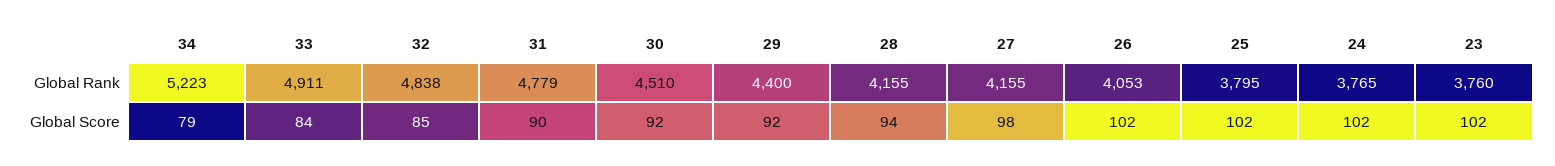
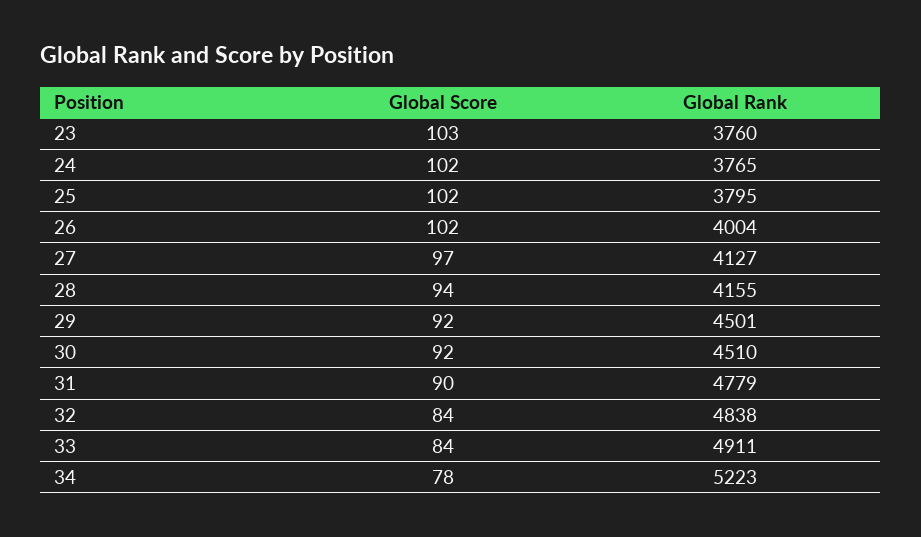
  {
    "34": {
      "Global Rank": 5223,
-     "Global Score": 79
+     "Global Score": 78
    },
    "33": {
      "Global Rank": 4911,
      "Global Score": 84
    },
    "32": {
      "Global Rank": 4838,
-     "Global Score": 85
+     "Global Score": 84
    },
    "31": {
      "Global Rank": 4779,
      "Global Score": 90
    },
    "30": {
      "Global Rank": 4510,
      "Global Score": 92
    },
    "29": {
-     "Global Rank": 4400,
+     "Global Rank": 4501,
      "Global Score": 92
    },
    "28": {
      "Global Rank": 4155,
      "Global Score": 94
    },
    "27": {
-     "Global Rank": 4155,
+     "Global Rank": 4127,
-     "Global Score": 98
+     "Global Score": 97
    },
    "26": {
-     "Global Rank": 4053,
+     "Global Rank": 4004,
      "Global Score": 102
    },
    "25": {
      "Global Rank": 3795,
      "Global Score": 102
    },
    "24": {
      "Global Rank": 3765,
      "Global Score": 102
    },
    "23": {
      "Global Rank": 3760,
-     "Global Score": 102
+     "Global Score": 103
    }
  }

